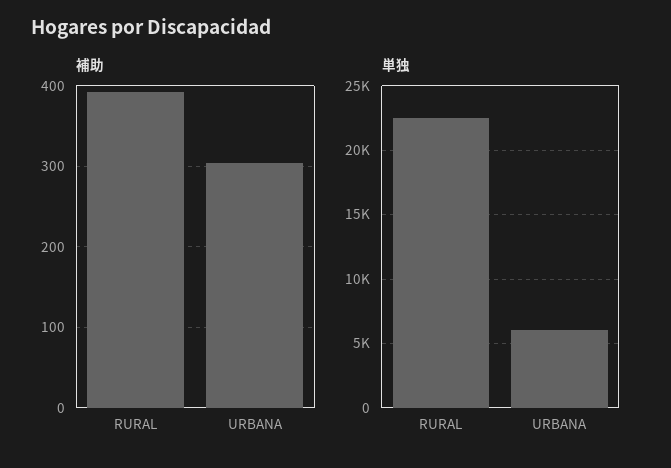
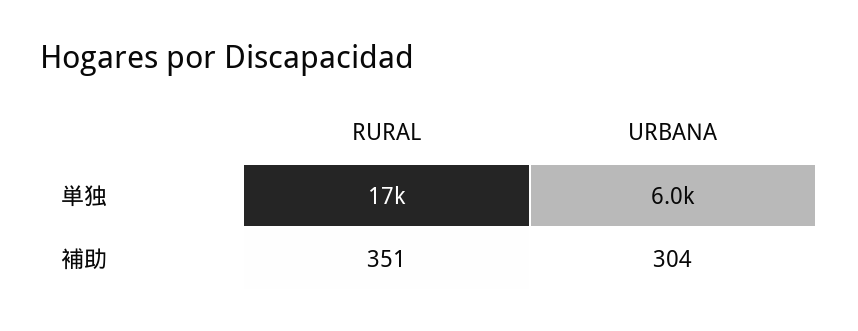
  {
    "補助": {
-     "RURAL": 390,
+     "RURAL": 351,
      "URBANA": 304
    },
    "単独": {
-     "RURAL": 22500,
+     "RURAL": 17000,
      "URBANA": 6000
    }
  }

